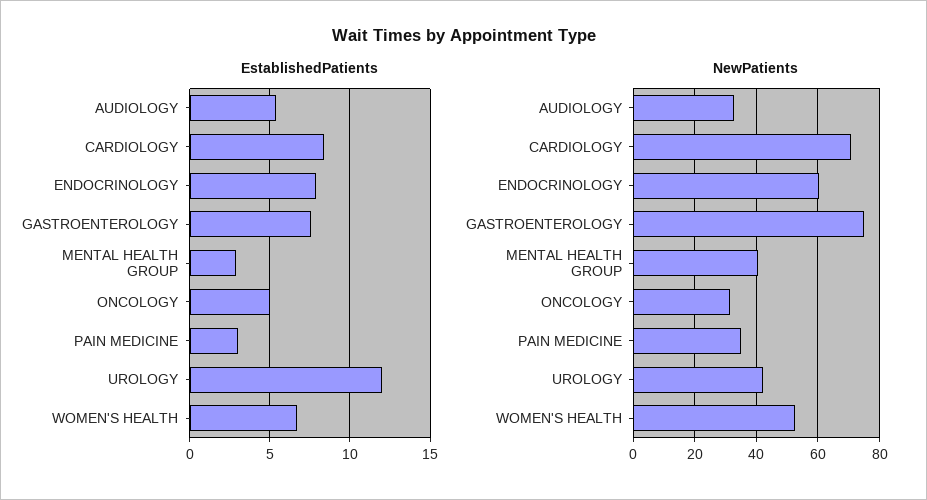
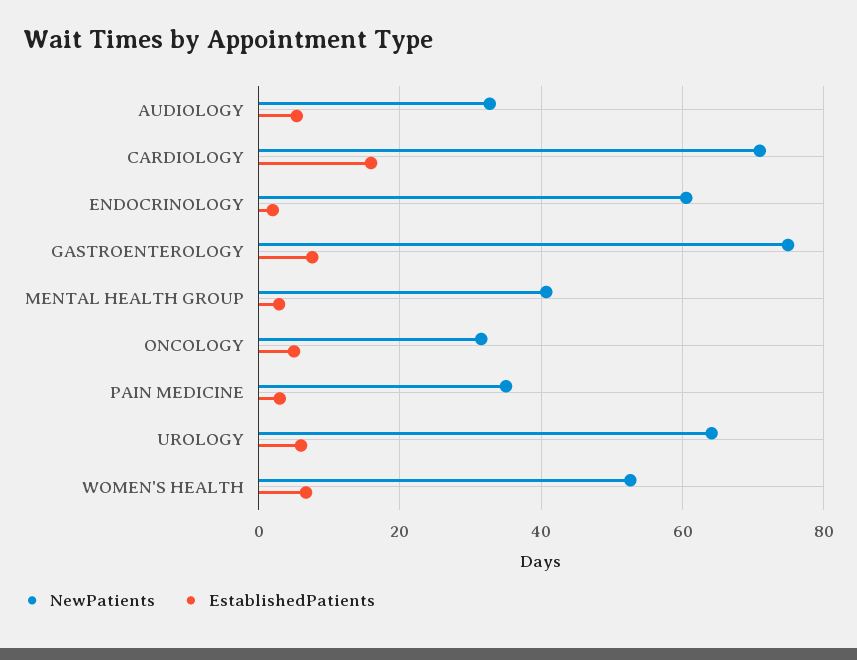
  {
    "EstablishedPatients": {
      "AUDIOLOGY": 5.5,
-     "CARDIOLOGY": 8.5,
+     "CARDIOLOGY": 16,
-     "ENDOCRINOLOGY": 8,
+     "ENDOCRINOLOGY": 2,
      "GASTROENTEROLOGY": 7.5,
      "MENTAL HEALTH GROUP": 3,
      "ONCOLOGY": 5,
      "PAIN MEDICINE": 3,
-     "UROLOGY": 12,
+     "UROLOGY": 6,
      "WOMEN'S HEALTH": 6.5
    },
    "NewPatients": {
      "AUDIOLOGY": 32,
      "CARDIOLOGY": 70,
      "ENDOCRINOLOGY": 60,
      "GASTROENTEROLOGY": 74,
      "MENTAL HEALTH GROUP": 40,
      "ONCOLOGY": 32,
      "PAIN MEDICINE": 36,
-     "UROLOGY": 42,
+     "UROLOGY": 64,
      "WOMEN'S HEALTH": 52
    }
  }

